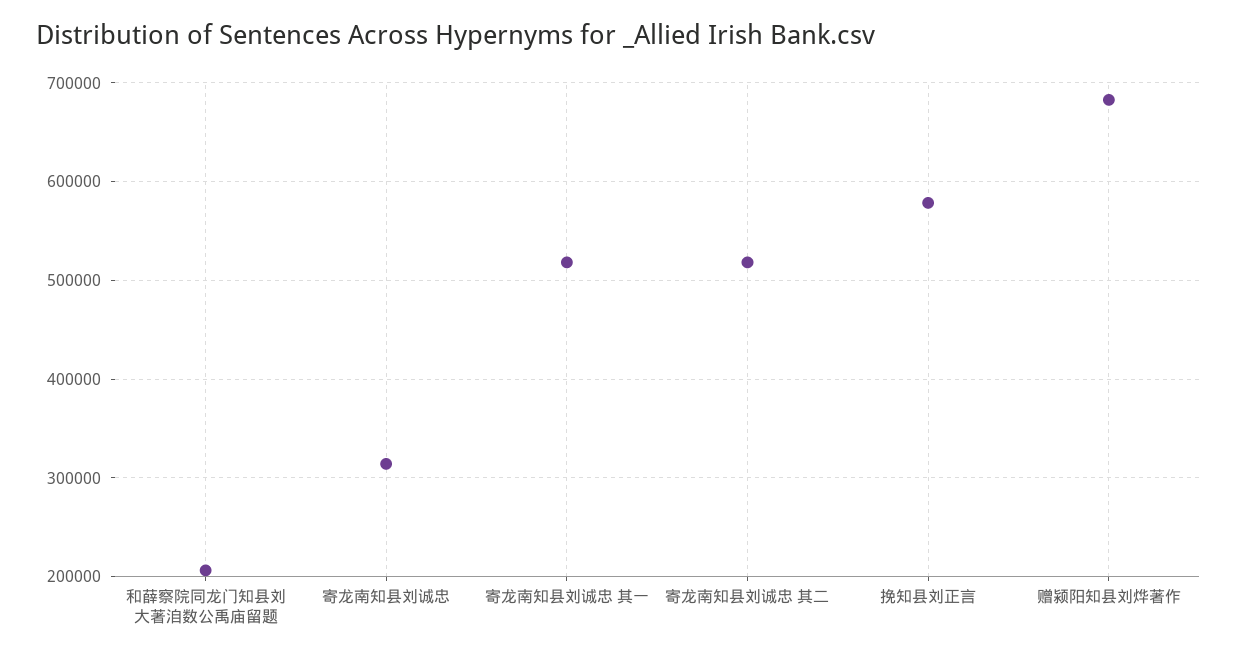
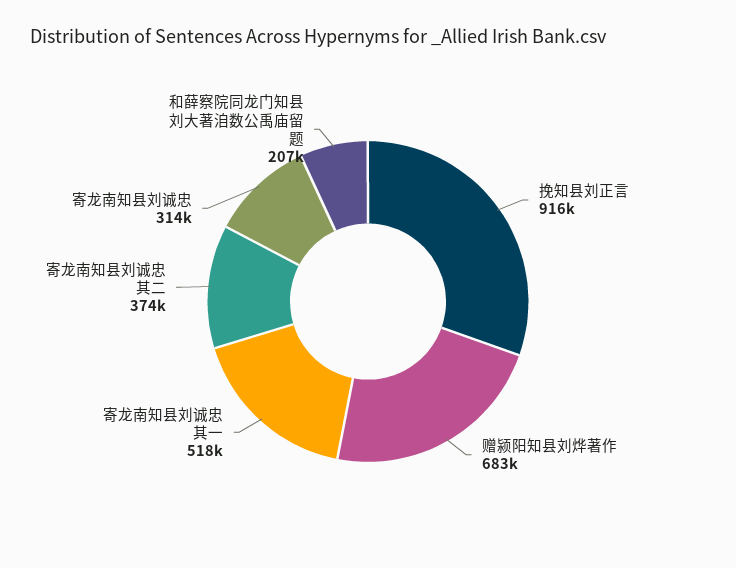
  {
    "和薛察院同龙门知县刘大著洎数公禹庙留题": 207000,
    "寄龙南知县刘诚忠": 314000,
    "寄龙南知县刘诚忠 其一": 518000,
-   "寄龙南知县刘诚忠 其二": 520000,
+   "寄龙南知县刘诚忠 其二": 374000,
-   "挽知县刘正言": 580000,
+   "挽知县刘正言": 916000,
    "赠颍阳知县刘烨著作": 683000
  }

